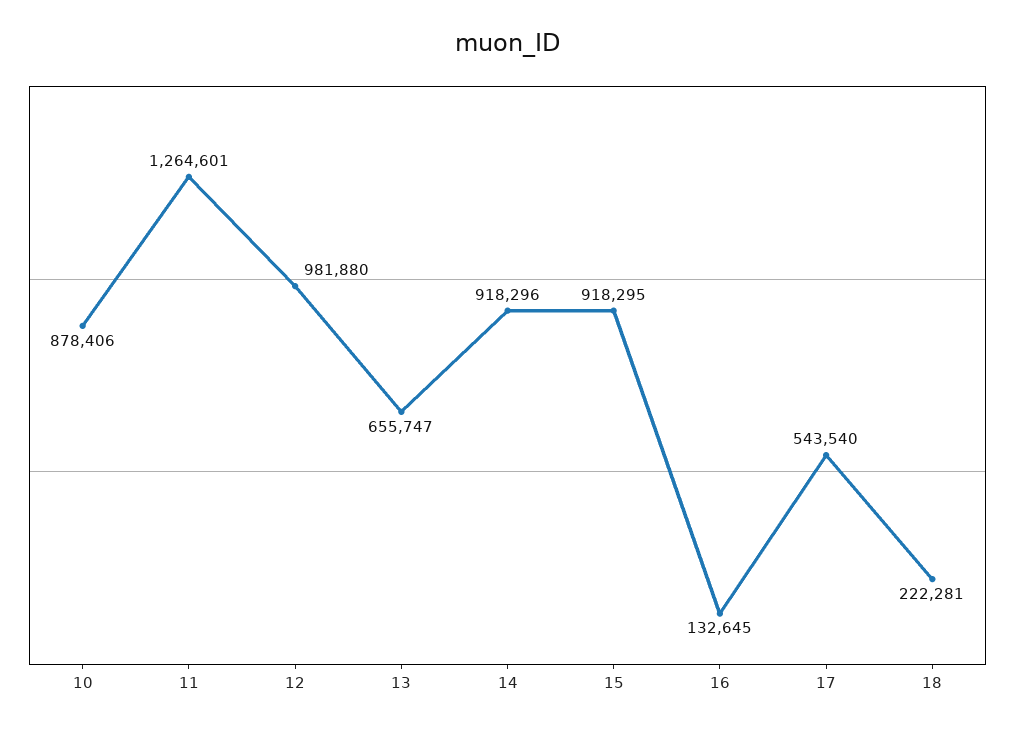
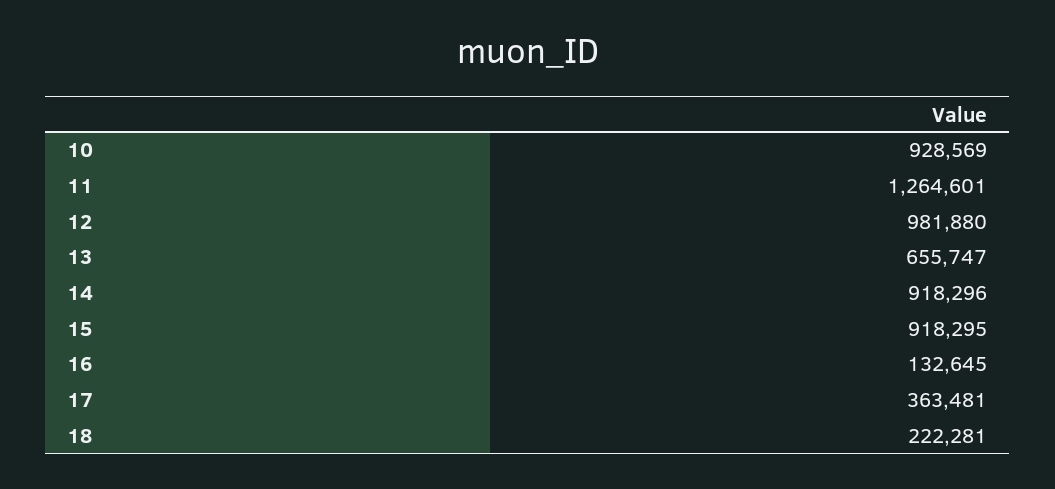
  {
-   "10": 878406,
+   "10": 928569,
    "11": 1264601,
    "12": 981880,
    "13": 655747,
    "14": 918296,
    "15": 918295,
    "16": 132645,
-   "17": 543540,
+   "17": 363481,
    "18": 222281
  }

